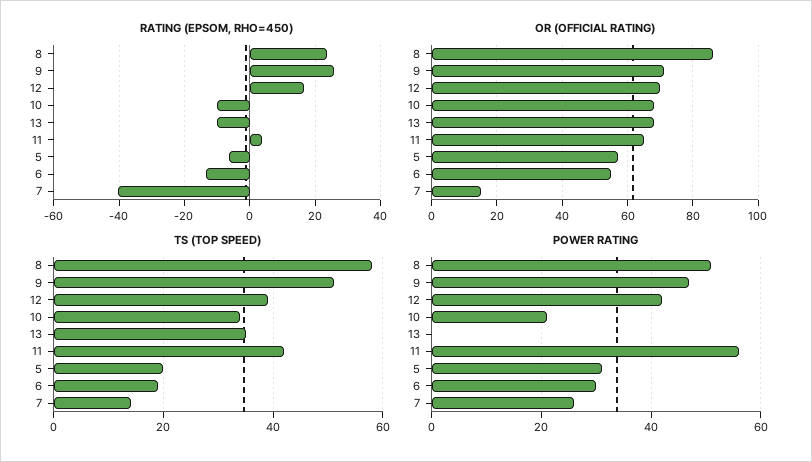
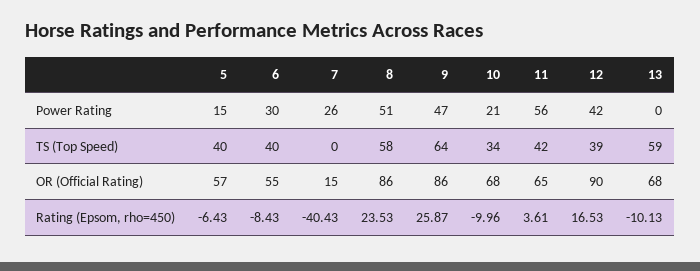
  {
    "RATING (EPSOM, RHO=450)": {
      "8": 23.53,
      "9": 25.87,
      "12": 16.53,
      "10": -9.96,
      "13": -10.13,
      "11": 3.61,
      "5": -6.43,
-     "6": -14,
+     "6": -8.43,
      "7": -40.43
    },
    "OR (OFFICIAL RATING)": {
      "8": 86,
-     "9": 70,
+     "9": 86,
-     "12": 70,
+     "12": 90,
      "10": 68,
      "13": 68,
      "11": 65,
      "5": 57,
      "6": 55,
      "7": 15
    },
    "TS (TOP SPEED)": {
      "8": 58,
-     "9": 50,
+     "9": 64,
      "12": 39,
      "10": 34,
-     "13": 35,
+     "13": 59,
      "11": 42,
-     "5": 20,
+     "5": 40,
-     "6": 20,
+     "6": 40,
-     "7": 15
+     "7": 0
    },
    "POWER RATING": {
      "8": 51,
      "9": 47,
      "12": 42,
      "10": 21,
      "13": 0,
      "11": 56,
-     "5": 30,
+     "5": 15,
      "6": 30,
      "7": 26
    }
  }

